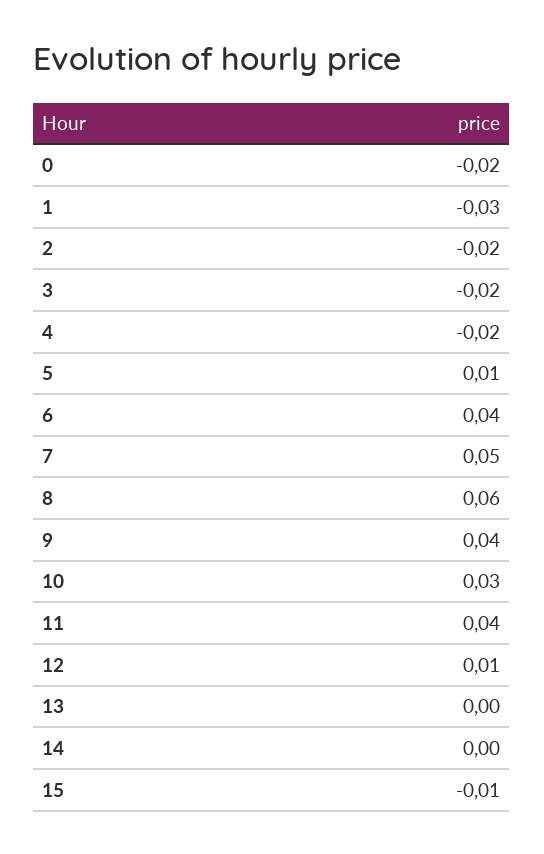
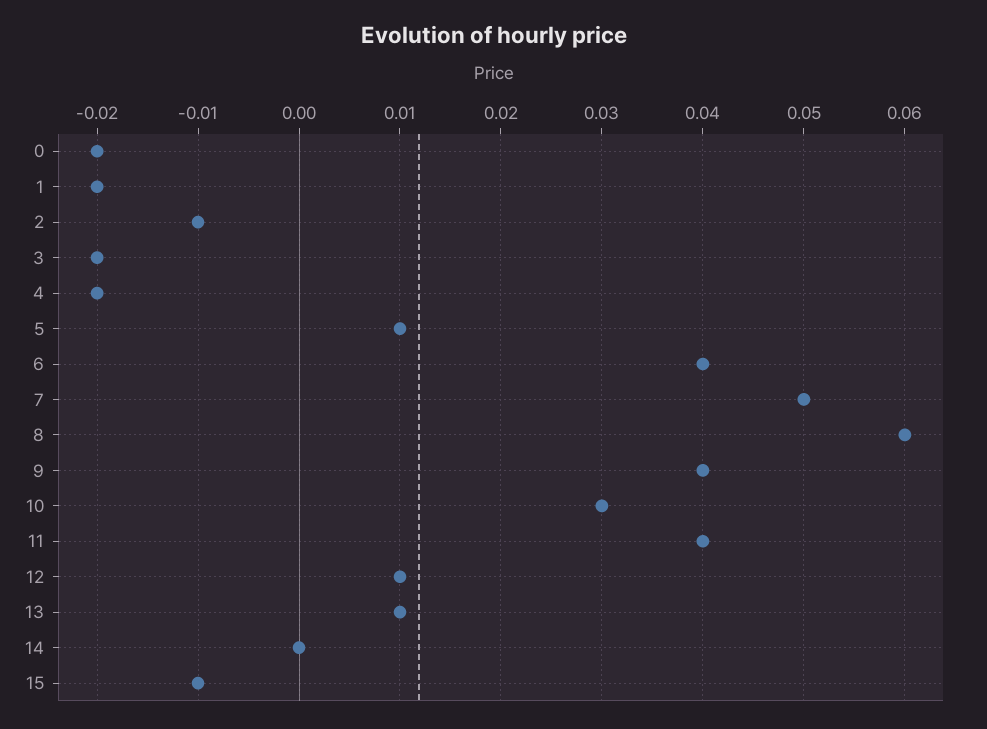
  {
    "0": -0.02,
-   "1": -0.03,
+   "1": -0.02,
-   "2": -0.02,
+   "2": -0.01,
    "3": -0.02,
    "4": -0.02,
    "5": 0.01,
    "6": 0.04,
    "7": 0.05,
    "8": 0.06,
    "9": 0.04,
    "10": 0.03,
    "11": 0.04,
    "12": 0.01,
-   "13": 0,
+   "13": 0.01,
    "14": 0,
    "15": -0.01
  }

